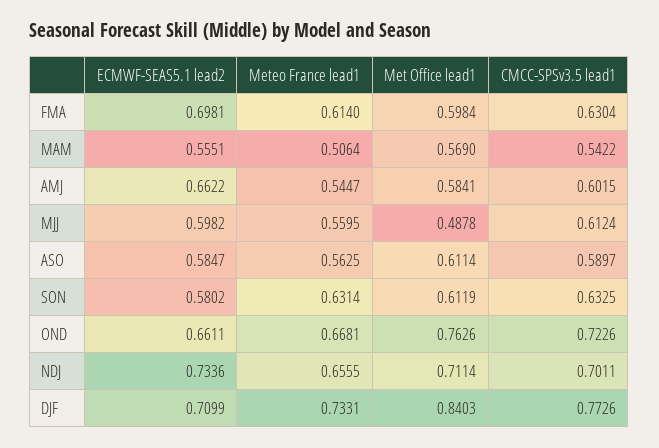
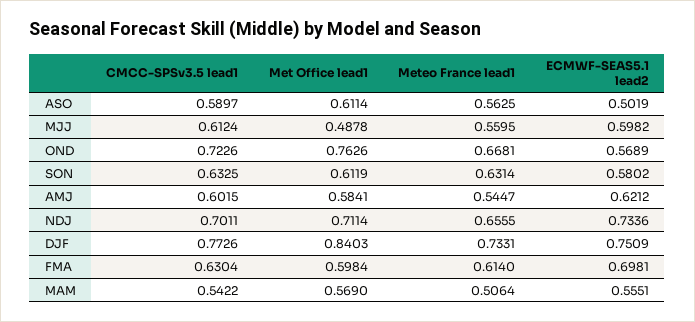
  {
    "ECMWF-SEAS5.1 lead2": {
      "FMA": 0.6981,
      "MAM": 0.5551,
-     "AMJ": 0.6622,
+     "AMJ": 0.6212,
      "MJJ": 0.5982,
-     "ASO": 0.5847,
+     "ASO": 0.5019,
      "SON": 0.5802,
-     "OND": 0.6611,
+     "OND": 0.5689,
      "NDJ": 0.7336,
-     "DJF": 0.7099
+     "DJF": 0.7509
    },
    "Meteo France lead1": {
      "FMA": 0.614,
      "MAM": 0.5064,
      "AMJ": 0.5447,
      "MJJ": 0.5595,
      "ASO": 0.5625,
      "SON": 0.6314,
      "OND": 0.6681,
      "NDJ": 0.6555,
      "DJF": 0.7331
    },
    "Met Office lead1": {
      "FMA": 0.5984,
      "MAM": 0.569,
      "AMJ": 0.5841,
      "MJJ": 0.4878,
      "ASO": 0.6114,
      "SON": 0.6119,
      "OND": 0.7626,
      "NDJ": 0.7114,
      "DJF": 0.8403
    },
    "CMCC-SPSv3.5 lead1": {
      "FMA": 0.6304,
      "MAM": 0.5422,
      "AMJ": 0.6015,
      "MJJ": 0.6124,
      "ASO": 0.5897,
      "SON": 0.6325,
      "OND": 0.7226,
      "NDJ": 0.7011,
      "DJF": 0.7726
    }
  }

